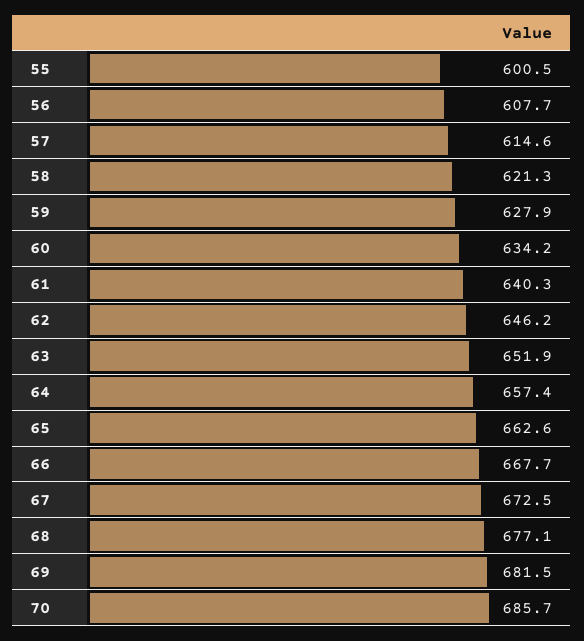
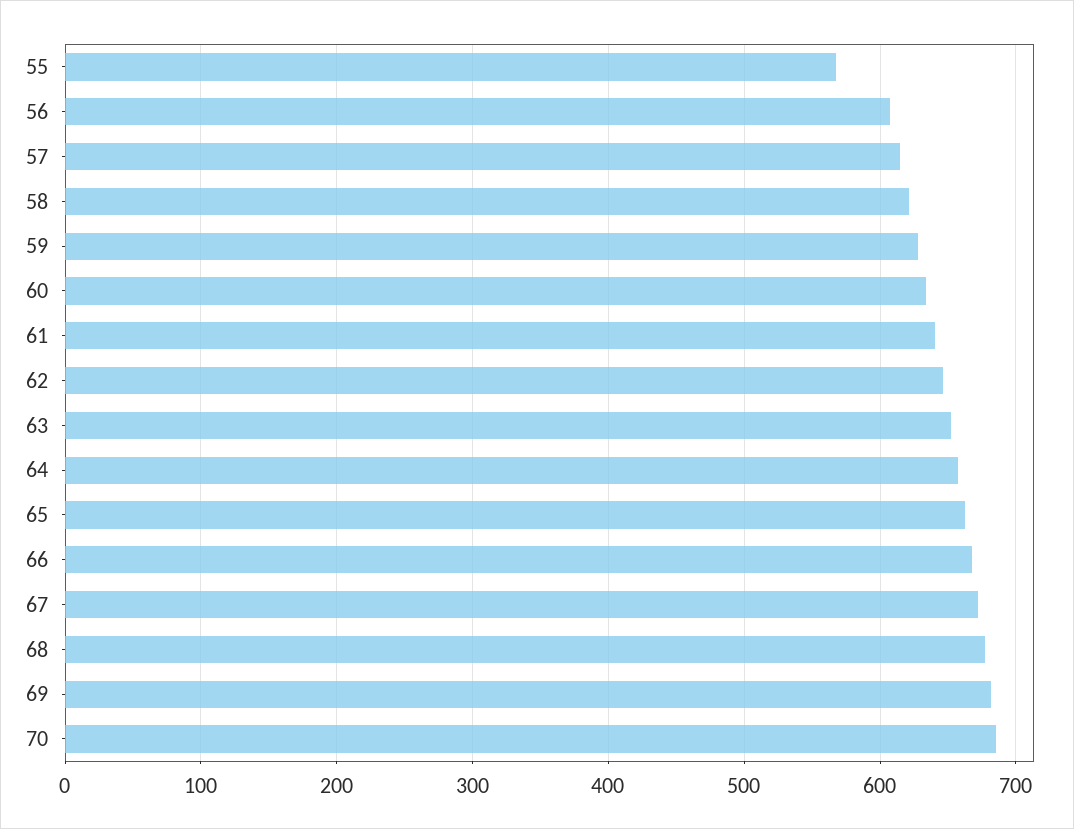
  {
-   "55": 600.5,
+   "55": 570,
    "56": 607.7,
    "57": 614.6,
    "58": 621.3,
    "59": 627.9,
    "60": 634.2,
    "61": 640.3,
    "62": 646.2,
    "63": 651.9,
    "64": 657.4,
    "65": 662.6,
    "66": 667.7,
    "67": 672.5,
    "68": 677.1,
    "69": 681.5,
    "70": 685.7
  }

